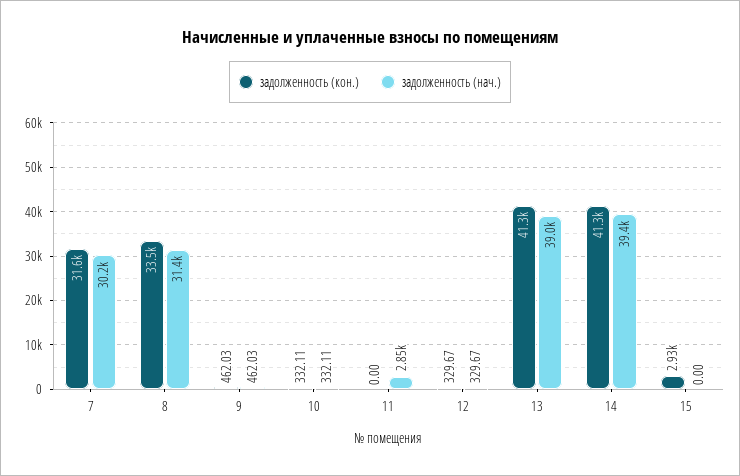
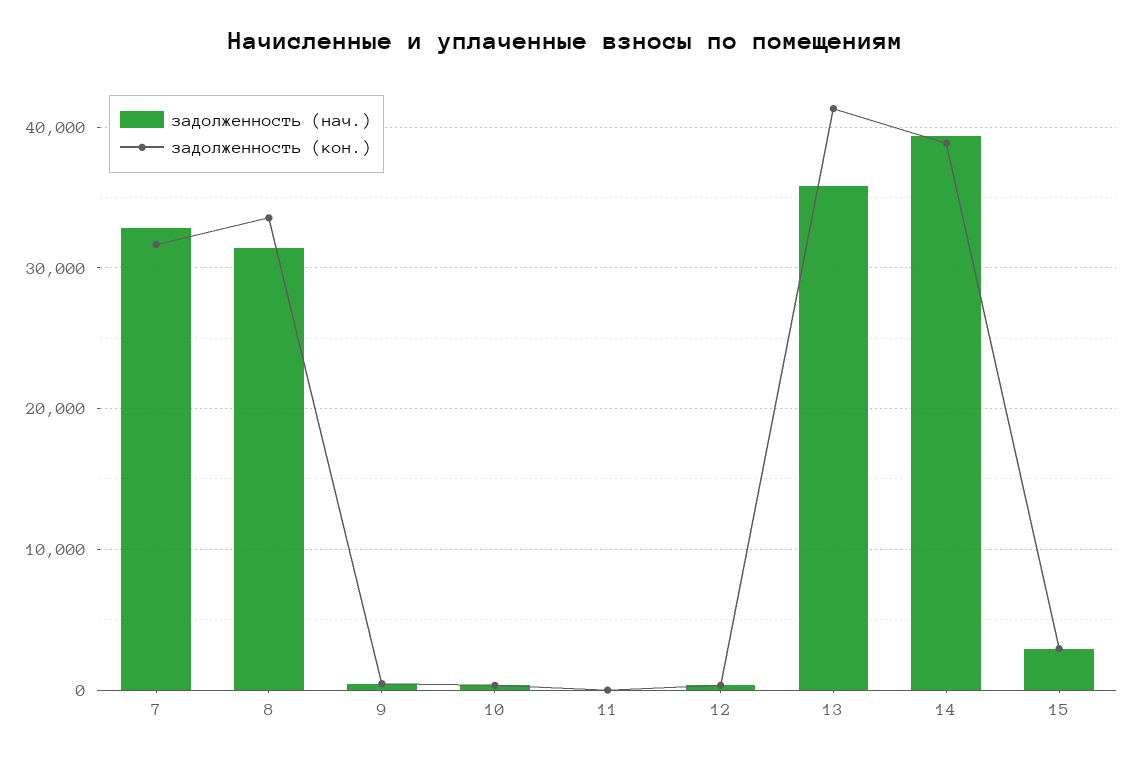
  {
    "задолженность (кон.)": {
      "7": 31600,
      "8": 33500,
      "9": 462.03,
      "10": 332.11,
      "11": 0,
      "12": 329.67,
      "13": 41300,
-     "14": 41300,
+     "14": 39000,
      "15": 2930
    },
    "задолженность (нач.)": {
-     "7": 30200,
+     "7": 33000,
      "8": 31400,
      "9": 462.03,
      "10": 332.11,
-     "11": 2850,
+     "11": 0,
      "12": 329.67,
-     "13": 39000,
+     "13": 36000,
      "14": 39400,
-     "15": 0
+     "15": 3000
    }
  }

